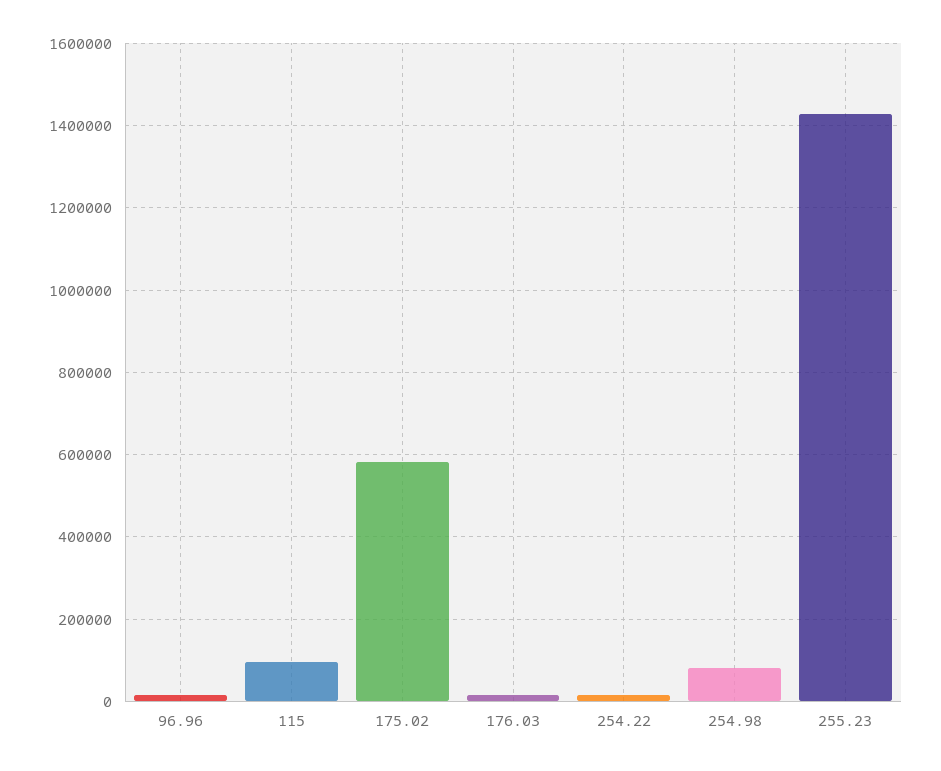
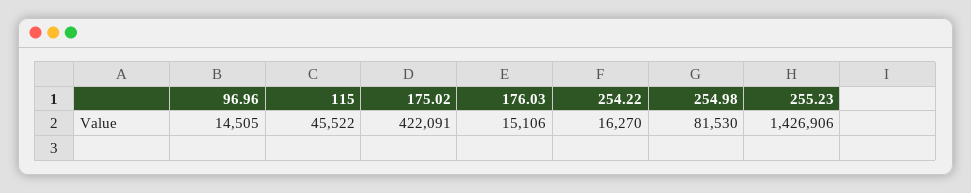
  {
    "96.96": 14505,
-   "115": 100000,
+   "115": 45522,
-   "175.02": 580000,
+   "175.02": 422091,
    "176.03": 15106,
    "254.22": 16270,
    "254.98": 81530,
    "255.23": 1426906
  }

